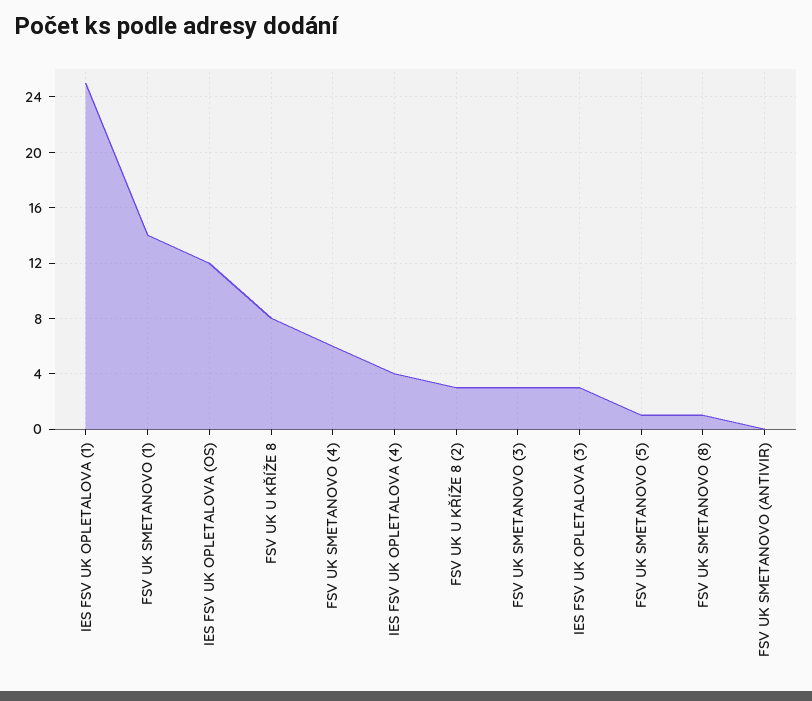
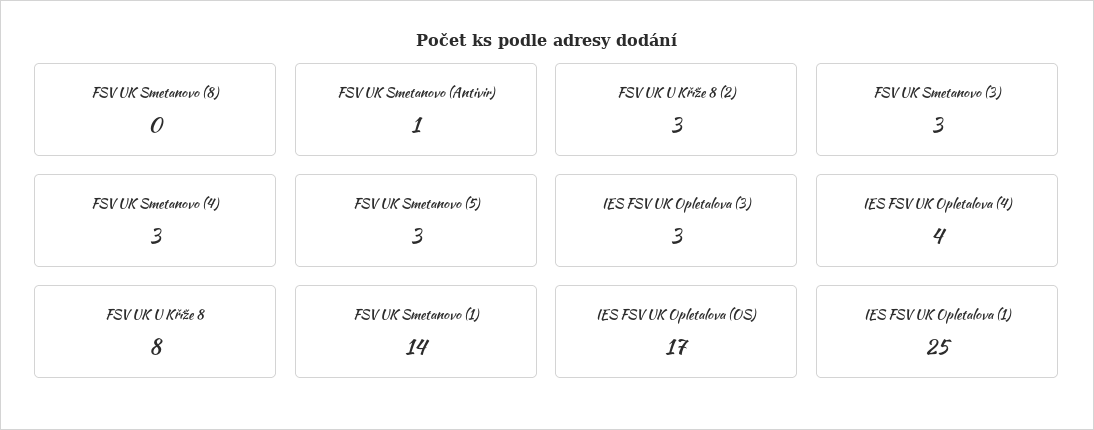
  {
    "IES FSV UK OPLETALOVA (1)": 25,
    "FSV UK SMETANOVO (1)": 14,
-   "IES FSV UK OPLETALOVA (OS)": 12,
+   "IES FSV UK OPLETALOVA (OS)": 17,
    "FSV UK U KŘÍŽE 8": 8,
-   "FSV UK SMETANOVO (4)": 6,
+   "FSV UK SMETANOVO (4)": 3,
    "IES FSV UK OPLETALOVA (4)": 4,
    "FSV UK U KŘÍŽE 8 (2)": 3,
    "FSV UK SMETANOVO (3)": 3,
    "IES FSV UK OPLETALOVA (3)": 3,
-   "FSV UK SMETANOVO (5)": 1,
+   "FSV UK SMETANOVO (5)": 3,
-   "FSV UK SMETANOVO (8)": 1,
+   "FSV UK SMETANOVO (8)": 0,
-   "FSV UK SMETANOVO (ANTIVIR)": 0
+   "FSV UK SMETANOVO (ANTIVIR)": 1
  }

